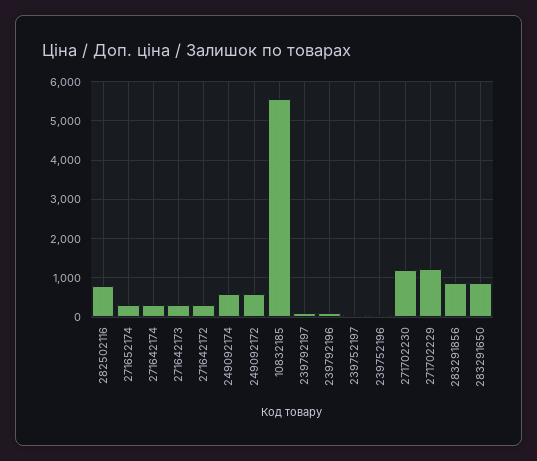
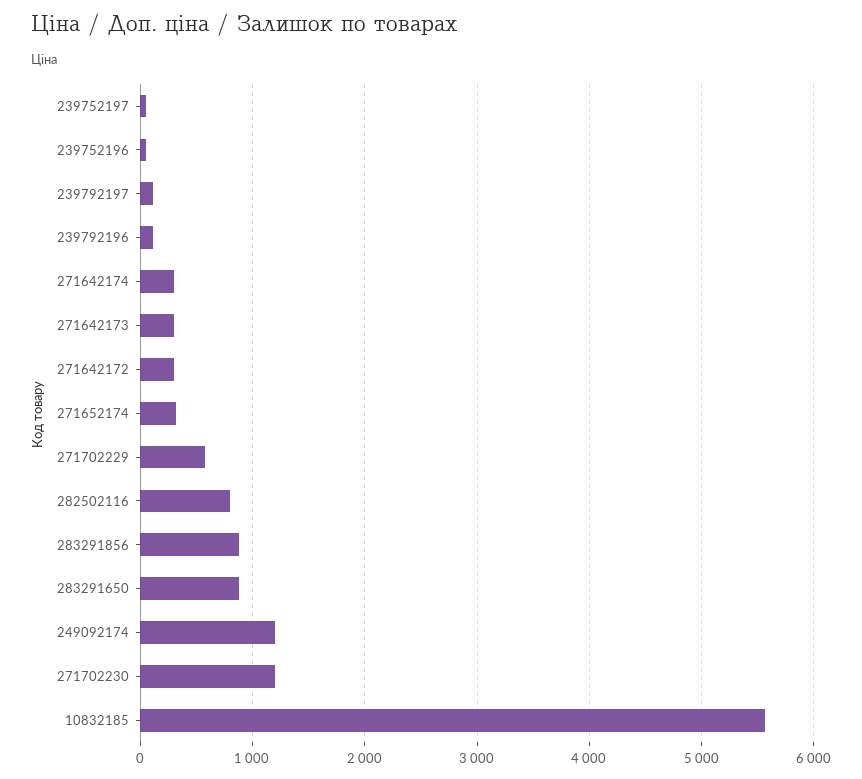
  {
    "282502116": 800,
    "271652174": 300,
    "271642174": 300,
    "271642173": 300,
    "271642172": 300,
-   "249092174": 600,
+   "249092174": 1200,
-   "249092172": 600,
    "10832185": 5600,
    "239792197": 100,
    "239792196": 100,
    "239752197": 100,
    "239752196": 100,
    "271702230": 1200,
-   "271702229": 1200,
+   "271702229": 600,
    "283291856": 900,
    "283291650": 900
  }

